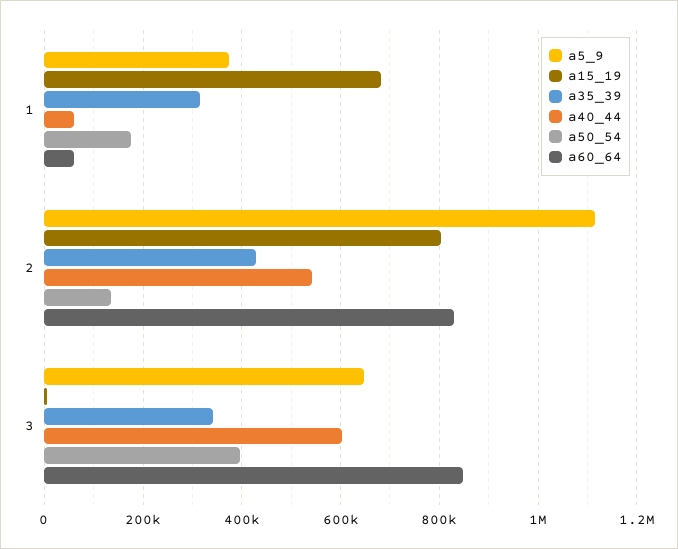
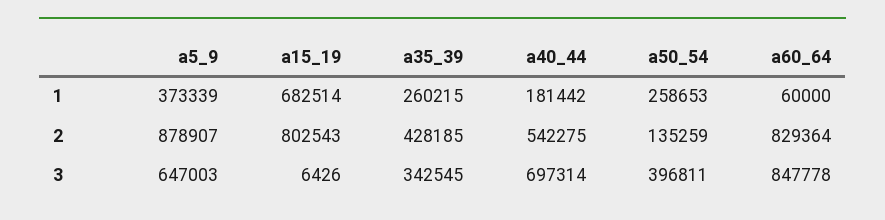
  {
    "a5_9": {
      "1": 373339,
-     "2": 1120000,
+     "2": 878907,
      "3": 647003
    },
    "a15_19": {
      "1": 682514,
      "2": 802543,
      "3": 6426
    },
    "a35_39": {
-     "1": 320000,
+     "1": 260215,
      "2": 428185,
      "3": 342545
    },
    "a40_44": {
-     "1": 60000,
+     "1": 181442,
      "2": 542275,
-     "3": 600000
+     "3": 697314
    },
    "a50_54": {
-     "1": 180000,
+     "1": 258653,
      "2": 135259,
      "3": 396811
    },
    "a60_64": {
      "1": 60000,
      "2": 829364,
      "3": 847778
    }
  }

